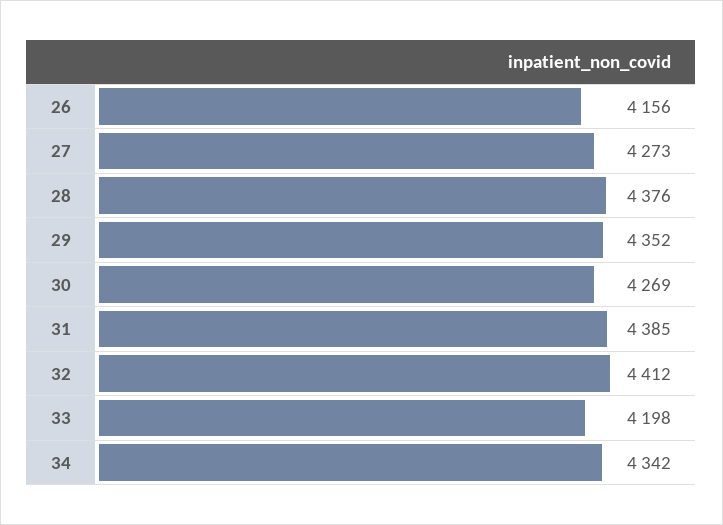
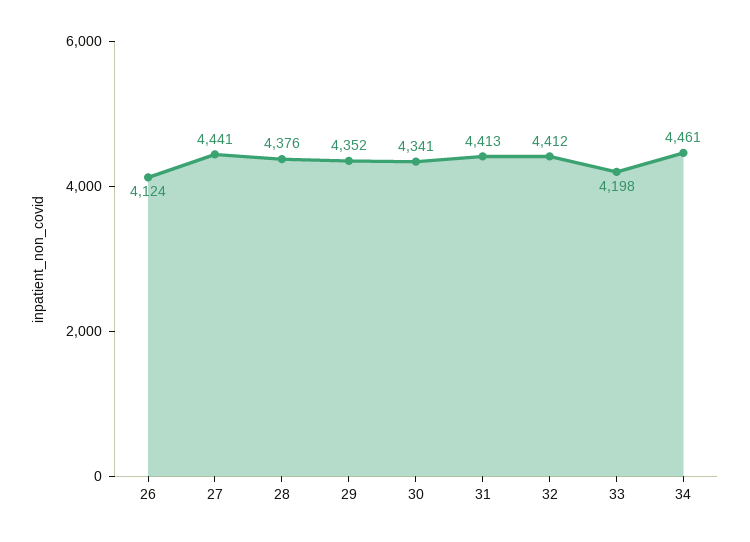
  {
-   "26": 4156,
+   "26": 4124,
-   "27": 4273,
+   "27": 4441,
    "28": 4376,
    "29": 4352,
-   "30": 4269,
+   "30": 4341,
-   "31": 4385,
+   "31": 4413,
    "32": 4412,
    "33": 4198,
-   "34": 4342
+   "34": 4461
  }

